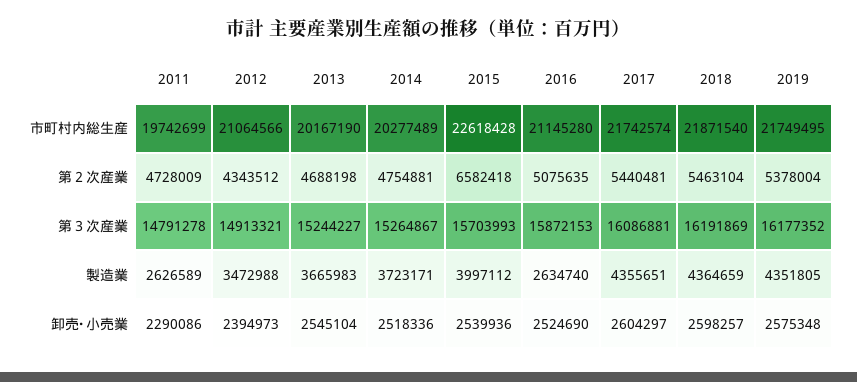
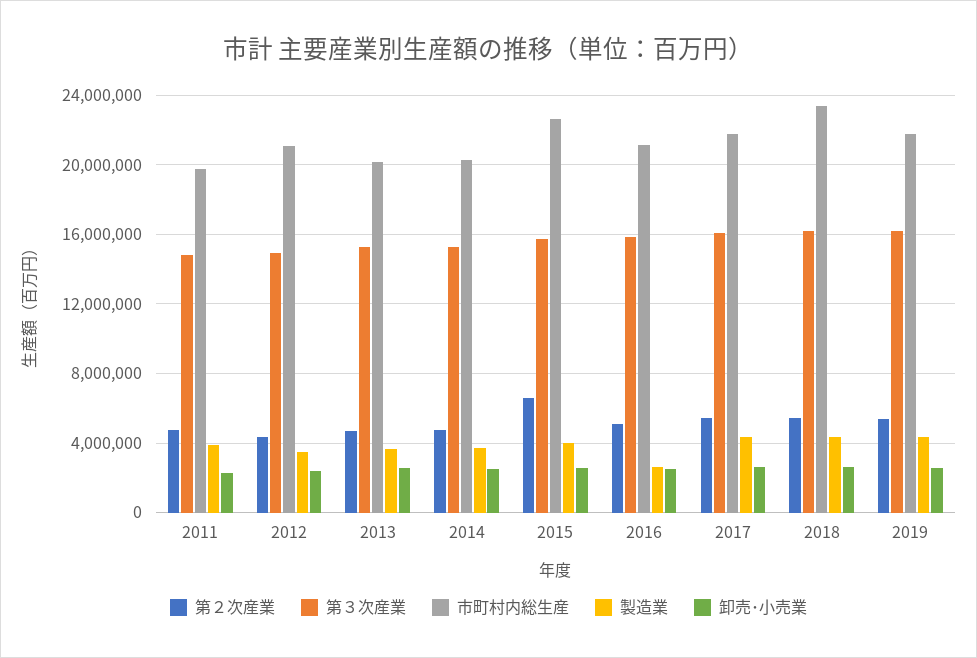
  {
    "市町村内総生産": {
      "2011": 19742699,
      "2012": 21064566,
      "2013": 20167190,
      "2014": 20277489,
      "2015": 22618428,
      "2016": 21145280,
      "2017": 21742574,
-     "2018": 21871540,
+     "2018": 23500000,
      "2019": 21749495
    },
    "第２次産業": {
      "2011": 4728009,
      "2012": 4343512,
      "2013": 4688198,
      "2014": 4754881,
      "2015": 6582418,
      "2016": 5075635,
      "2017": 5440481,
      "2018": 5463104,
      "2019": 5378004
    },
    "第３次産業": {
      "2011": 14791278,
      "2012": 14913321,
      "2013": 15244227,
      "2014": 15264867,
      "2015": 15703993,
      "2016": 15872153,
      "2017": 16086881,
      "2018": 16191869,
      "2019": 16177352
    },
    "製造業": {
-     "2011": 2626589,
+     "2011": 4000000,
      "2012": 3472988,
      "2013": 3665983,
      "2014": 3723171,
      "2015": 3997112,
      "2016": 2634740,
      "2017": 4355651,
      "2018": 4364659,
      "2019": 4351805
    },
    "卸売･小売業": {
      "2011": 2290086,
      "2012": 2394973,
      "2013": 2545104,
      "2014": 2518336,
      "2015": 2539936,
      "2016": 2524690,
      "2017": 2604297,
      "2018": 2598257,
      "2019": 2575348
    }
  }

